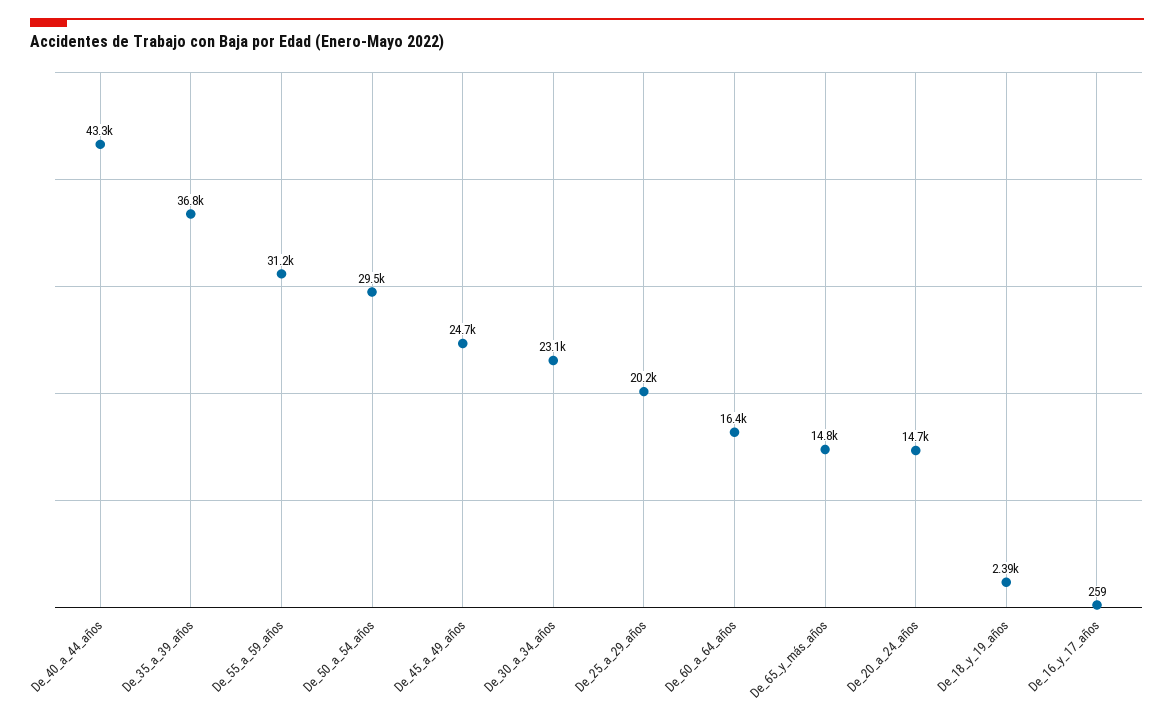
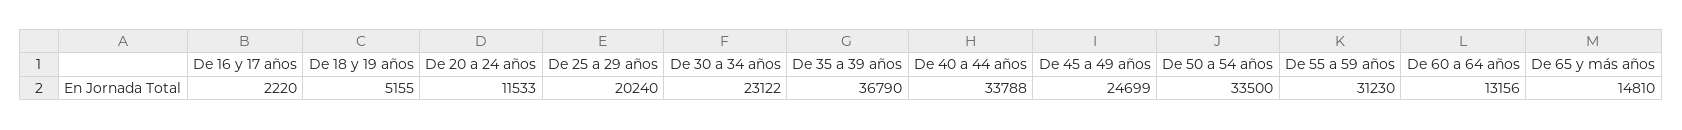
  {
-   "De_40_a_44_años": 43300,
+   "De_40_a_44_años": 33788,
    "De_35_a_39_años": 36790,
    "De_55_a_59_años": 31230,
-   "De_50_a_54_años": 29500,
+   "De_50_a_54_años": 33500,
    "De_45_a_49_años": 24699,
    "De_30_a_34_años": 23122,
    "De_25_a_29_años": 20240,
-   "De_60_a_64_años": 16400,
+   "De_60_a_64_años": 13156,
    "De_65_y_más_años": 14810,
-   "De_20_a_24_años": 14700,
+   "De_20_a_24_años": 11533,
-   "De_18_y_19_años": 2390,
+   "De_18_y_19_años": 5155,
-   "De_16_y_17_años": 259
+   "De_16_y_17_años": 2220
  }

